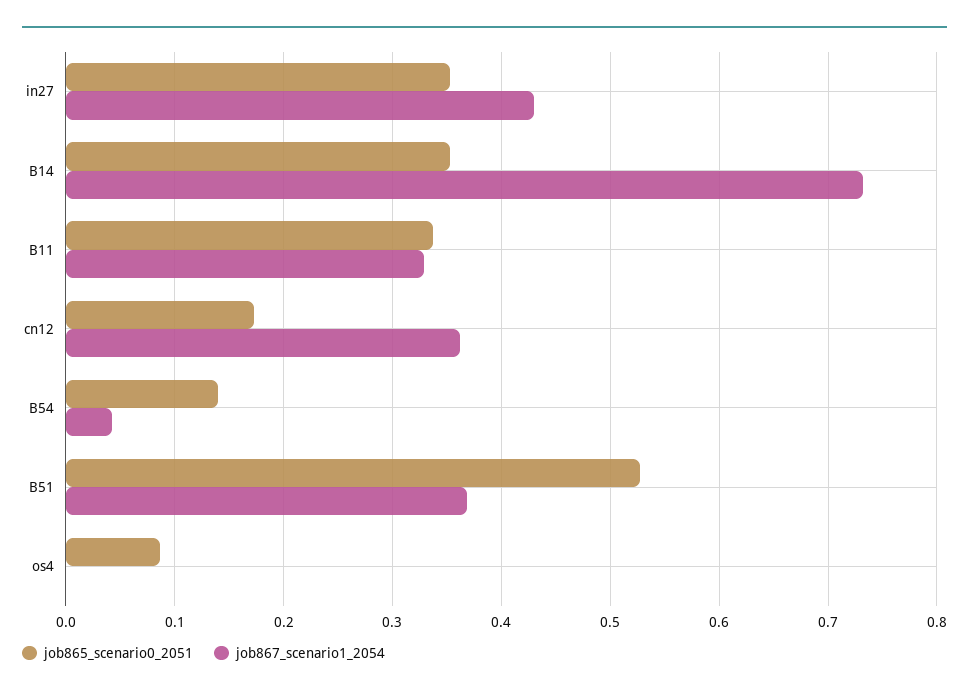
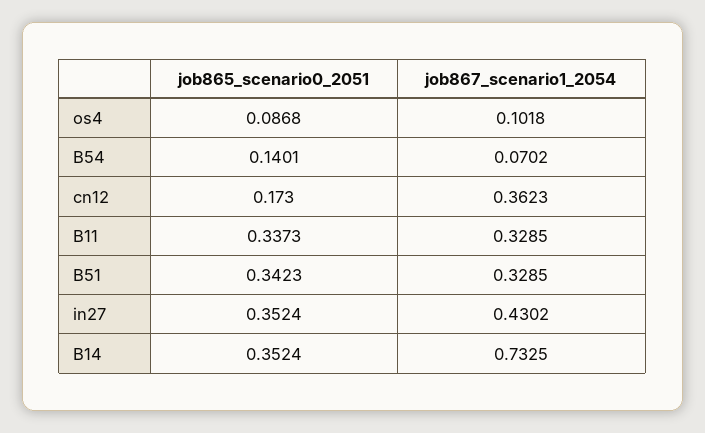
  {
    "job865_scenario0_2051": {
      "in27": 0.3524,
      "B14": 0.3524,
      "B11": 0.3373,
      "cn12": 0.173,
      "B54": 0.1401,
-     "B51": 0.53,
+     "B51": 0.3423,
      "os4": 0.0868
    },
    "job867_scenario1_2054": {
      "in27": 0.4302,
      "B14": 0.7325,
      "B11": 0.3285,
      "cn12": 0.3623,
-     "B54": 0.04,
+     "B54": 0.0702,
-     "B51": 0.37,
+     "B51": 0.3285,
-     "os4": 0
+     "os4": 0.1018
    }
  }

